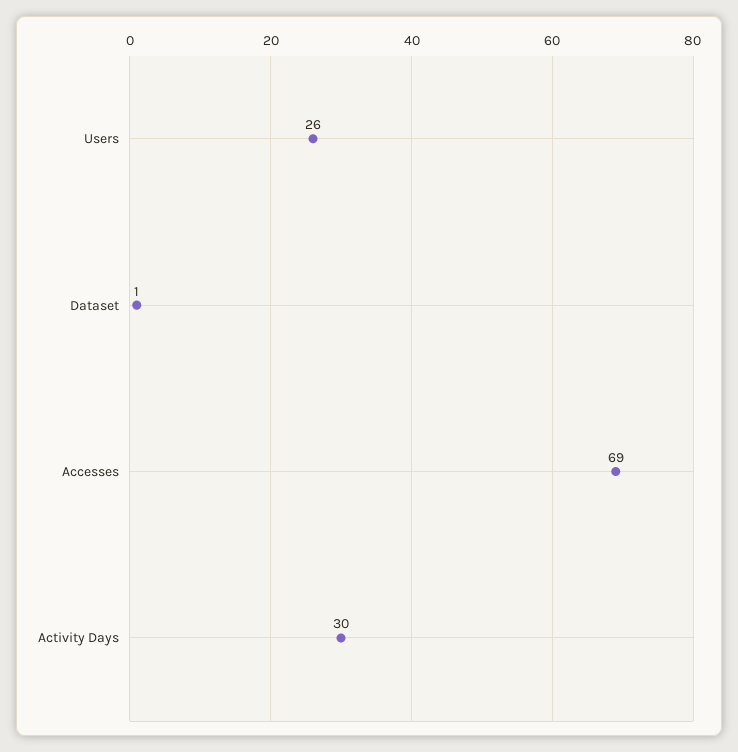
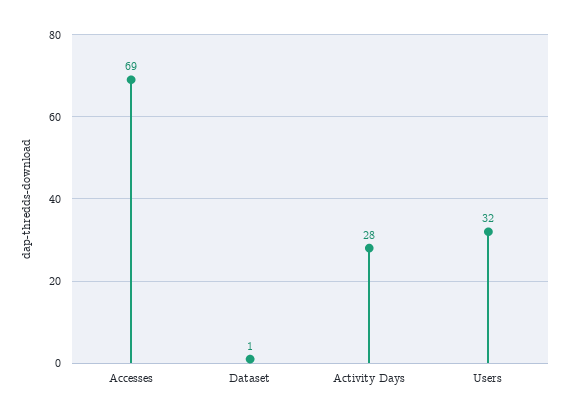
  {
-   "Users": 26,
+   "Users": 32,
    "Dataset": 1,
    "Accesses": 69,
-   "Activity Days": 30
+   "Activity Days": 28
  }

